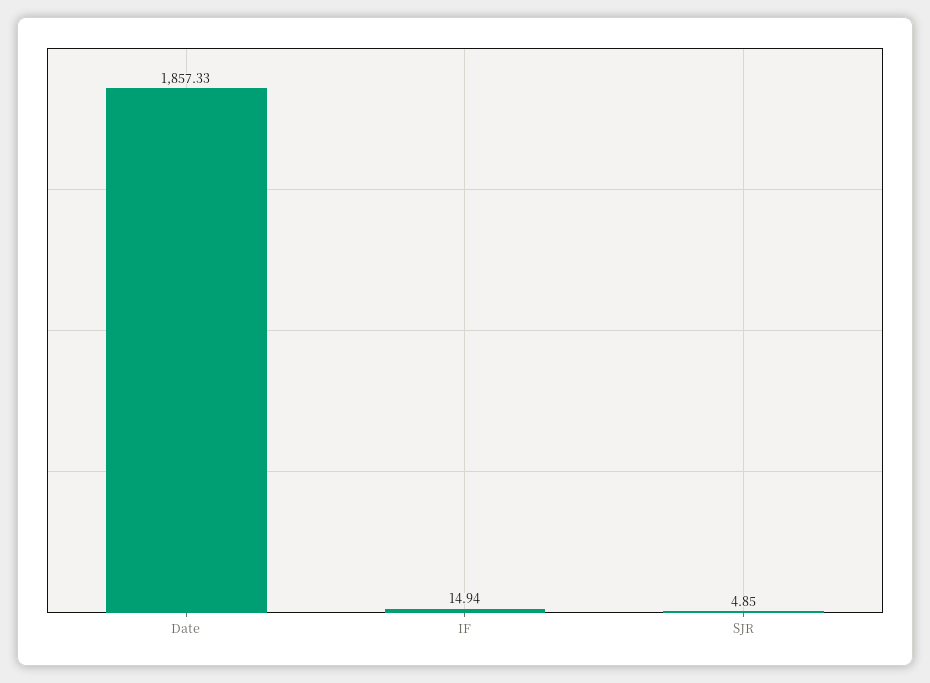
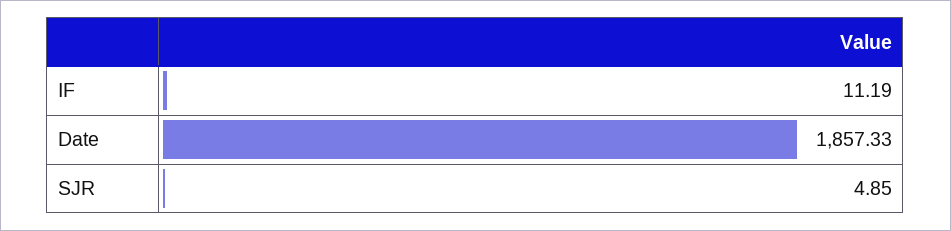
  {
    "Date": 1857.33,
-   "IF": 14.94,
+   "IF": 11.19,
    "SJR": 4.85
  }

